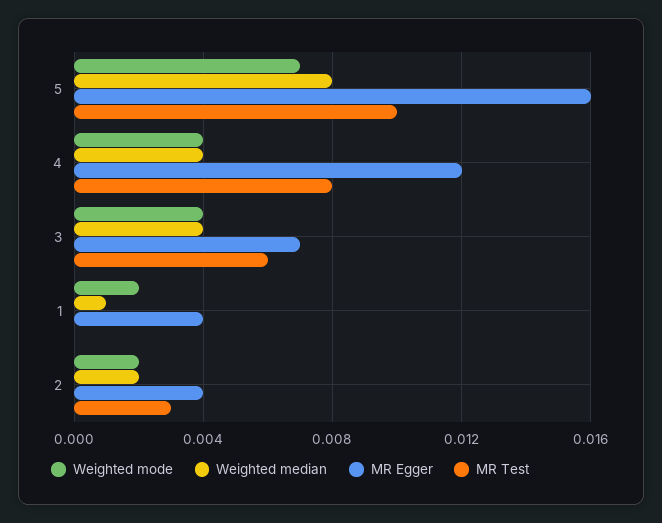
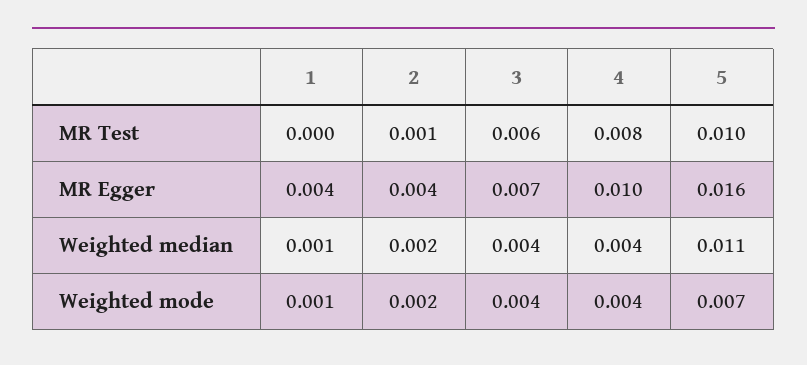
  {
    "Weighted mode": {
      "5": 0.007,
      "4": 0.004,
      "3": 0.004,
-     "1": 0.002,
+     "1": 0.001,
      "2": 0.002
    },
    "Weighted median": {
-     "5": 0.008,
+     "5": 0.011,
      "4": 0.004,
      "3": 0.004,
      "1": 0.001,
      "2": 0.002
    },
    "MR Egger": {
      "5": 0.016,
-     "4": 0.012,
+     "4": 0.01,
      "3": 0.007,
      "1": 0.004,
      "2": 0.004
    },
    "MR Test": {
      "5": 0.01,
      "4": 0.008,
      "3": 0.006,
      "1": 0,
-     "2": 0.003
+     "2": 0.001
    }
  }

